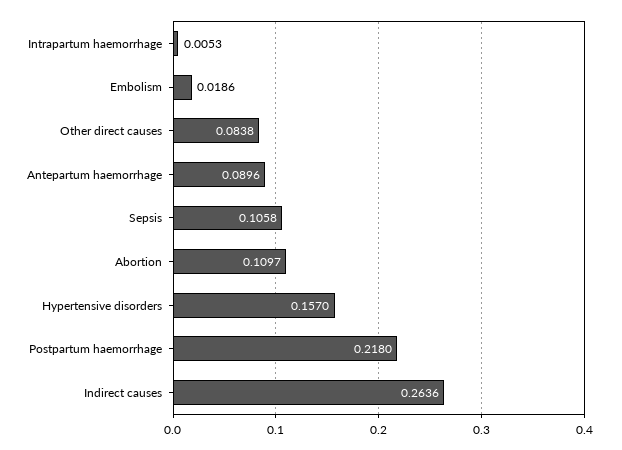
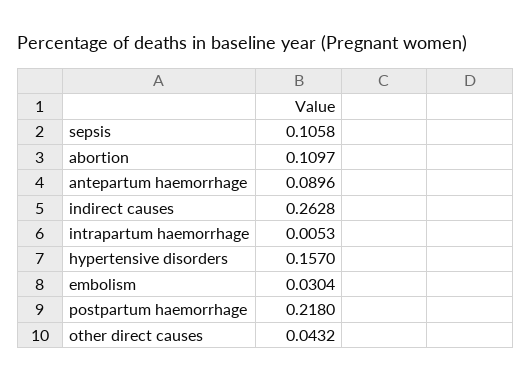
  {
    "Intrapartum haemorrhage": 0.0053,
-   "Embolism": 0.0186,
+   "Embolism": 0.0304,
-   "Other direct causes": 0.0838,
+   "Other direct causes": 0.0432,
    "Antepartum haemorrhage": 0.0896,
    "Sepsis": 0.1058,
    "Abortion": 0.1097,
    "Hypertensive disorders": 0.157,
    "Postpartum haemorrhage": 0.218,
-   "Indirect causes": 0.2636
+   "Indirect causes": 0.2628
  }

